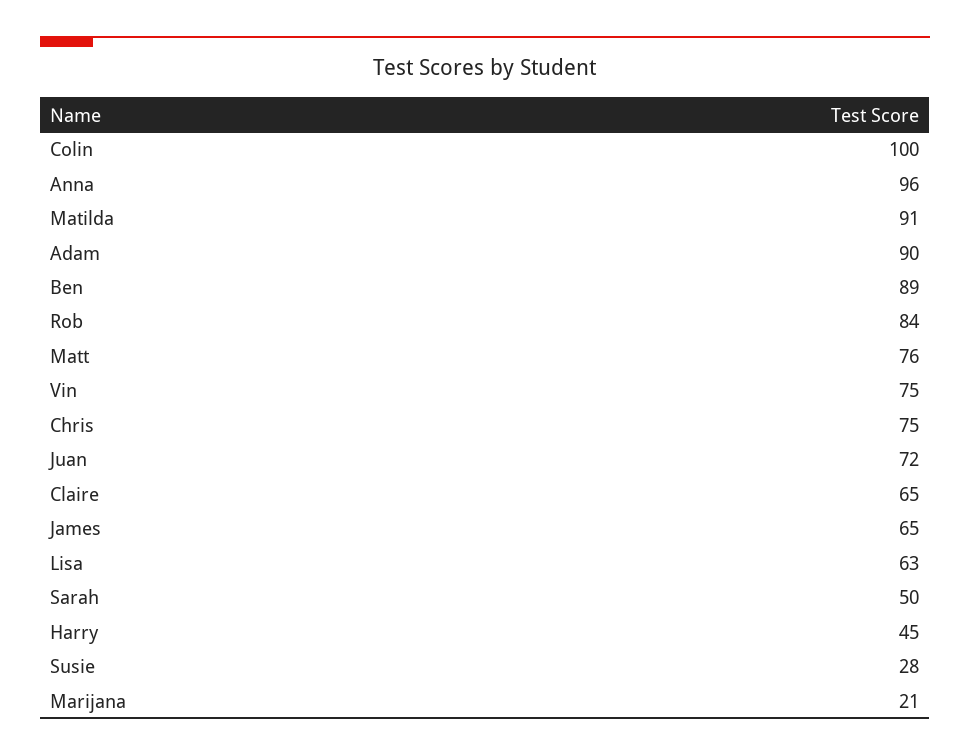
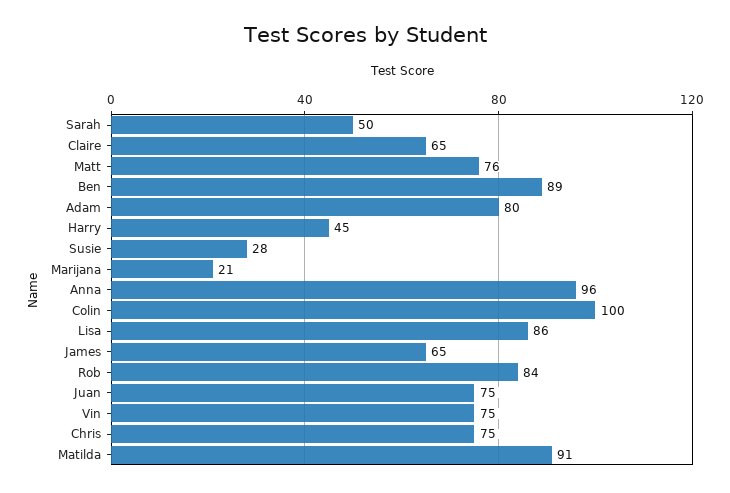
  {
    "Colin": 100,
    "Anna": 96,
    "Matilda": 91,
-   "Adam": 90,
+   "Adam": 80,
    "Ben": 89,
    "Rob": 84,
    "Matt": 76,
    "Vin": 75,
    "Chris": 75,
-   "Juan": 72,
+   "Juan": 75,
    "Claire": 65,
    "James": 65,
-   "Lisa": 63,
+   "Lisa": 86,
    "Sarah": 50,
    "Harry": 45,
    "Susie": 28,
    "Marijana": 21
  }

